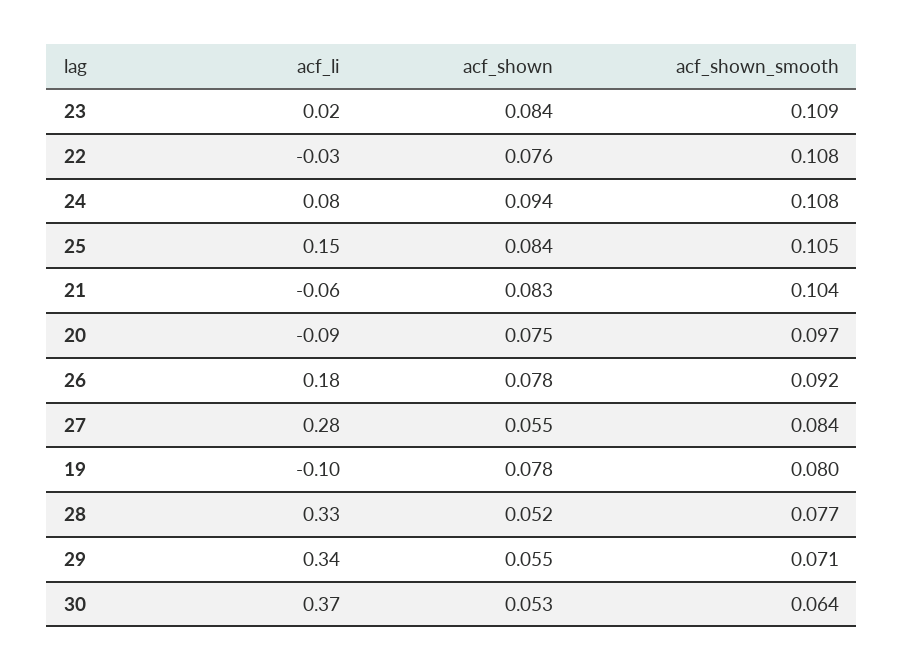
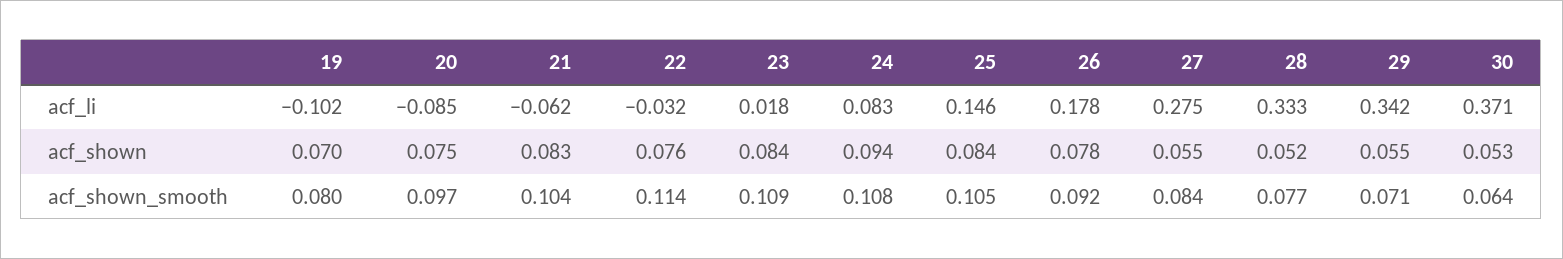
  {
    "acf_li": {
      "23": 0.018,
      "22": -0.032,
      "24": 0.083,
      "25": 0.146,
      "21": -0.062,
      "20": -0.085,
      "26": 0.178,
      "27": 0.275,
      "19": -0.102,
      "28": 0.333,
      "29": 0.342,
      "30": 0.371
    },
    "acf_shown": {
      "23": 0.084,
      "22": 0.076,
      "24": 0.094,
      "25": 0.084,
      "21": 0.083,
      "20": 0.075,
      "26": 0.078,
      "27": 0.055,
-     "19": 0.078,
+     "19": 0.07,
      "28": 0.052,
      "29": 0.055,
      "30": 0.053
    },
    "acf_shown_smooth": {
      "23": 0.109,
-     "22": 0.108,
+     "22": 0.114,
      "24": 0.108,
      "25": 0.105,
      "21": 0.104,
      "20": 0.097,
      "26": 0.092,
      "27": 0.084,
      "19": 0.08,
      "28": 0.077,
      "29": 0.071,
      "30": 0.064
    }
  }

